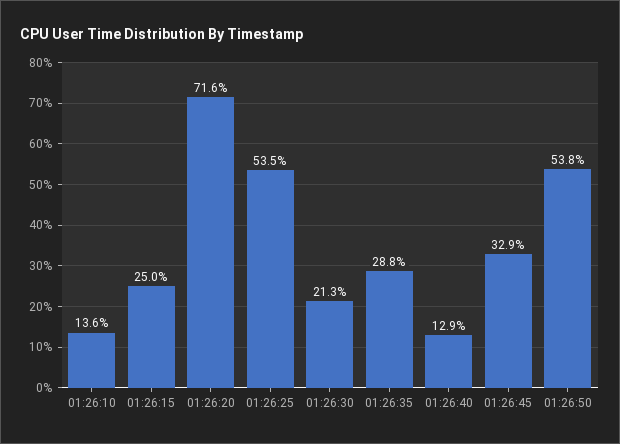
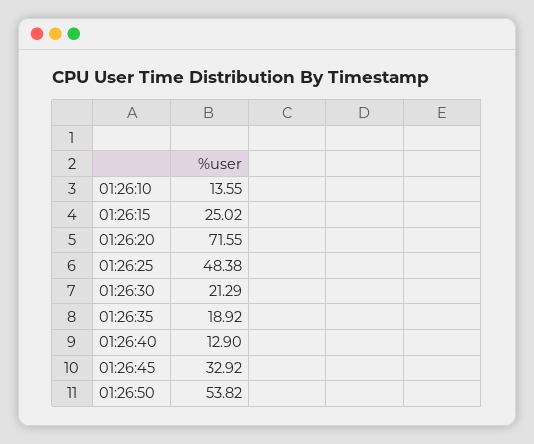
  {
    "01:26:10": 13.55,
    "01:26:15": 25.02,
    "01:26:20": 71.55,
-   "01:26:25": 53.5,
+   "01:26:25": 48.38,
    "01:26:30": 21.29,
-   "01:26:35": 28.8,
+   "01:26:35": 18.92,
    "01:26:40": 12.9,
    "01:26:45": 32.92,
    "01:26:50": 53.82
  }

